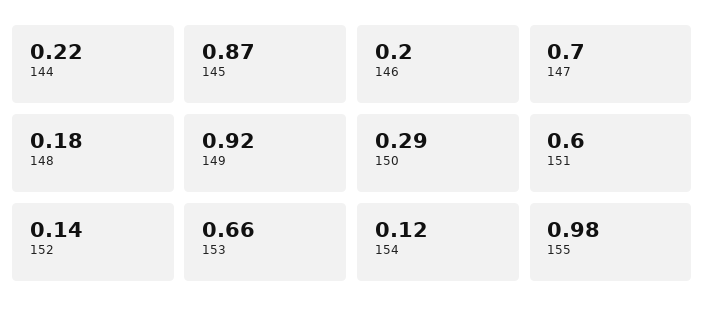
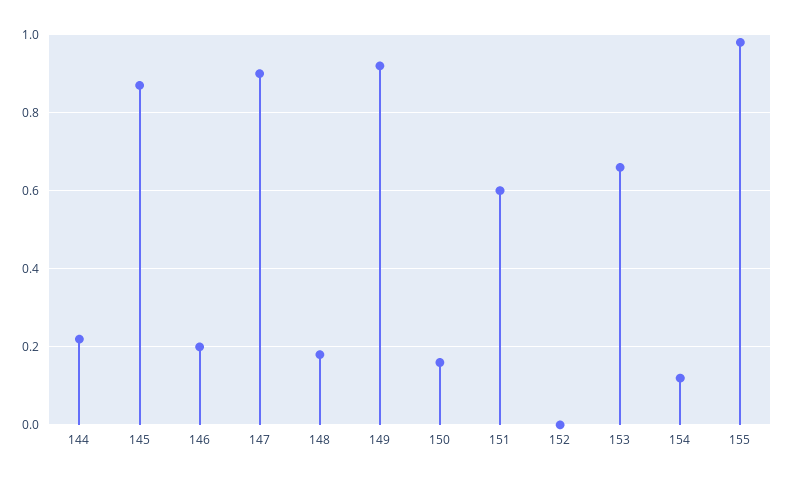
  {
    "144": 0.22,
    "145": 0.87,
    "146": 0.2,
-   "147": 0.7,
+   "147": 0.9,
    "148": 0.18,
    "149": 0.92,
-   "150": 0.29,
+   "150": 0.15,
    "151": 0.6,
-   "152": 0.14,
+   "152": 0,
    "153": 0.66,
    "154": 0.12,
    "155": 0.98
  }

